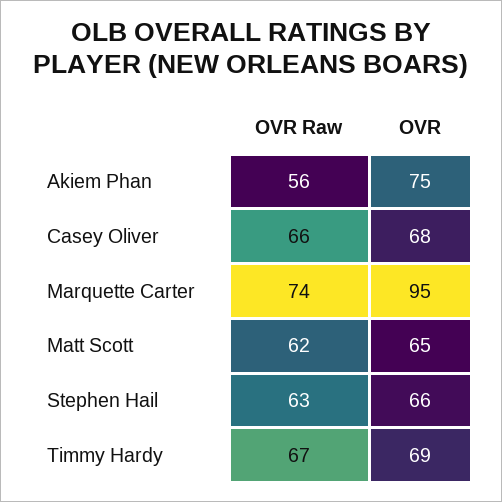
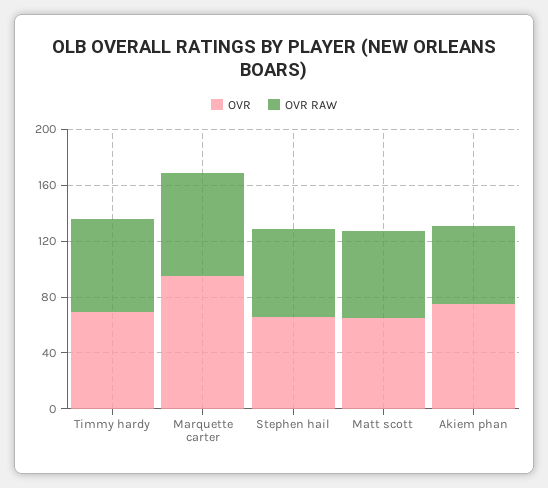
  {
    "OVR Raw": {
      "Akiem Phan": 56,
-     "Casey Oliver": 66,
      "Marquette Carter": 74,
      "Matt Scott": 62,
      "Stephen Hail": 63,
      "Timmy Hardy": 67
    },
    "OVR": {
      "Akiem Phan": 75,
-     "Casey Oliver": 68,
      "Marquette Carter": 95,
      "Matt Scott": 65,
      "Stephen Hail": 66,
      "Timmy Hardy": 69
    }
  }

